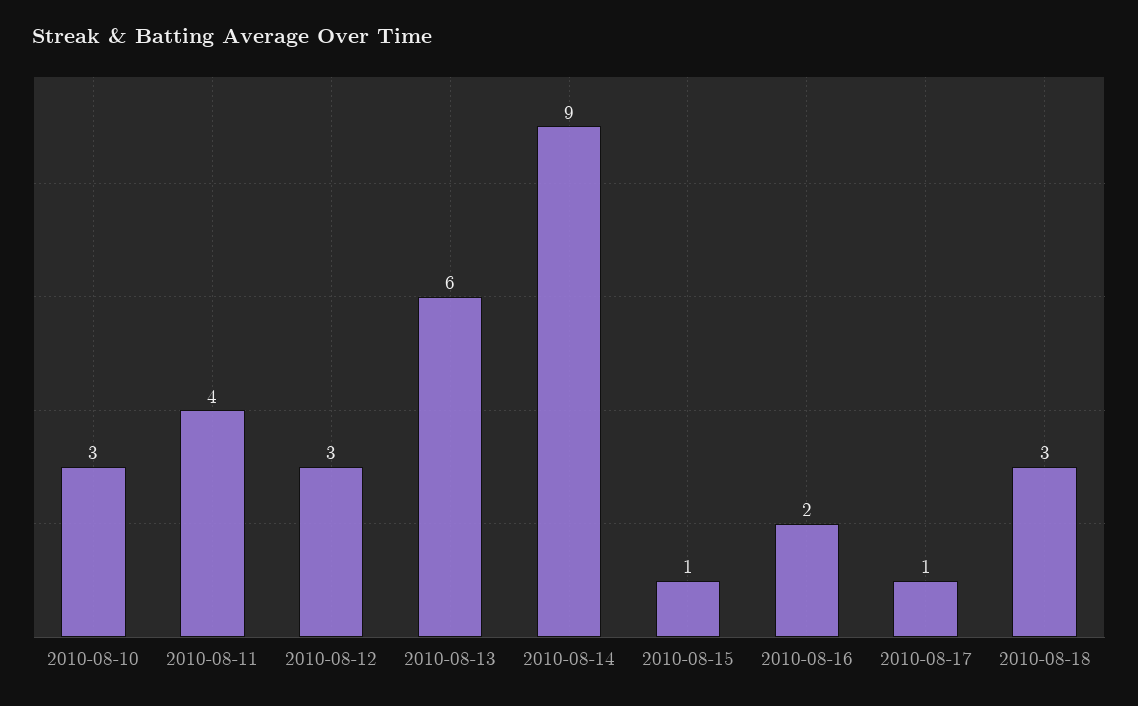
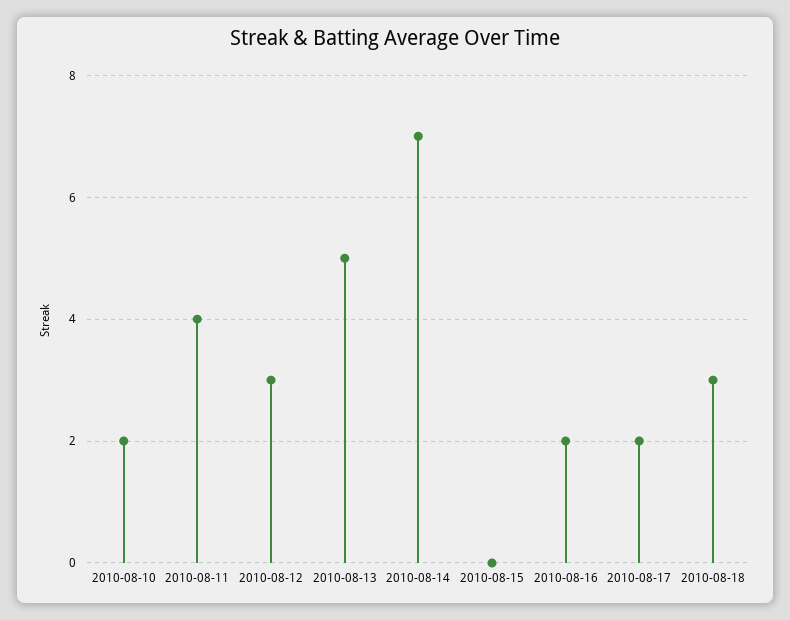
  {
-   "2010-08-10": 3,
+   "2010-08-10": 2,
    "2010-08-11": 4,
    "2010-08-12": 3,
-   "2010-08-13": 6,
+   "2010-08-13": 5,
-   "2010-08-14": 9,
+   "2010-08-14": 7,
-   "2010-08-15": 1,
+   "2010-08-15": 0,
    "2010-08-16": 2,
-   "2010-08-17": 1,
+   "2010-08-17": 2,
    "2010-08-18": 3
  }

